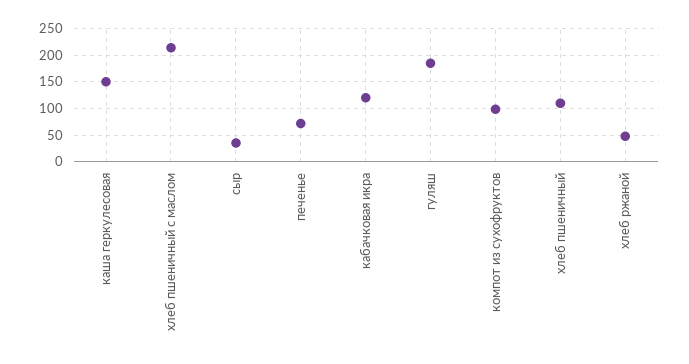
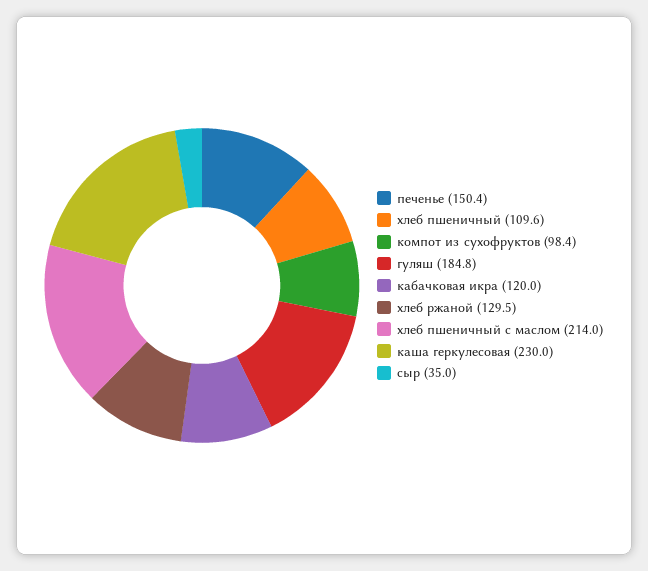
  {
-   "каша геркулесовая": 150,
+   "каша геркулесовая": 230,
    "хлеб пшеничный с маслом": 214,
    "сыр": 35,
-   "печенье": 75,
+   "печенье": 150.4,
    "кабачковая икра": 120,
    "гуляш": 184.8,
    "компот из сухофруктов": 98.4,
    "хлеб пшеничный": 109.6,
-   "хлеб ржаной": 50
+   "хлеб ржаной": 129.5
  }

